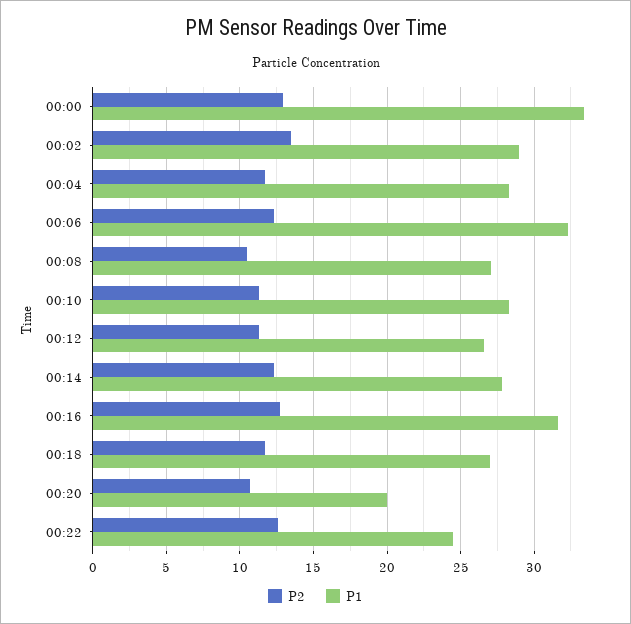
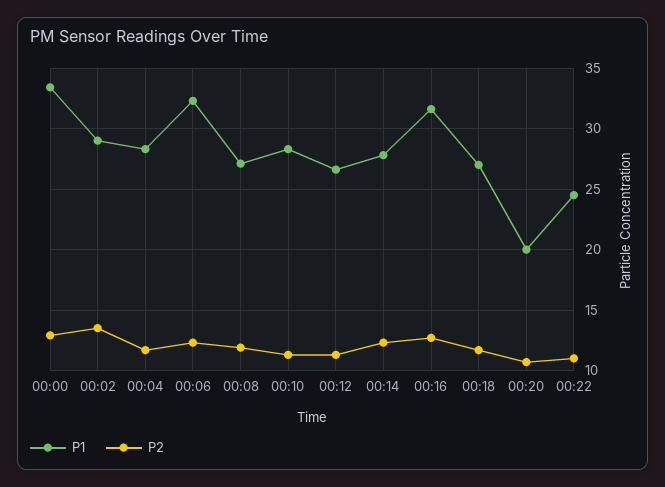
  {
    "P2": {
      "00:00": 13,
      "00:02": 13.5,
      "00:04": 11.5,
      "00:06": 12.5,
-     "00:08": 10.5,
+     "00:08": 12,
      "00:10": 11.5,
      "00:12": 11.5,
      "00:14": 12.5,
      "00:16": 12.5,
      "00:18": 11.5,
      "00:20": 10.5,
-     "00:22": 12.5
+     "00:22": 11
    },
    "P1": {
      "00:00": 33.5,
      "00:02": 29,
      "00:04": 28.5,
      "00:06": 32.5,
      "00:08": 27,
      "00:10": 28.5,
      "00:12": 26.5,
      "00:14": 28,
      "00:16": 31.5,
      "00:18": 27,
      "00:20": 20,
      "00:22": 24.5
    }
  }

